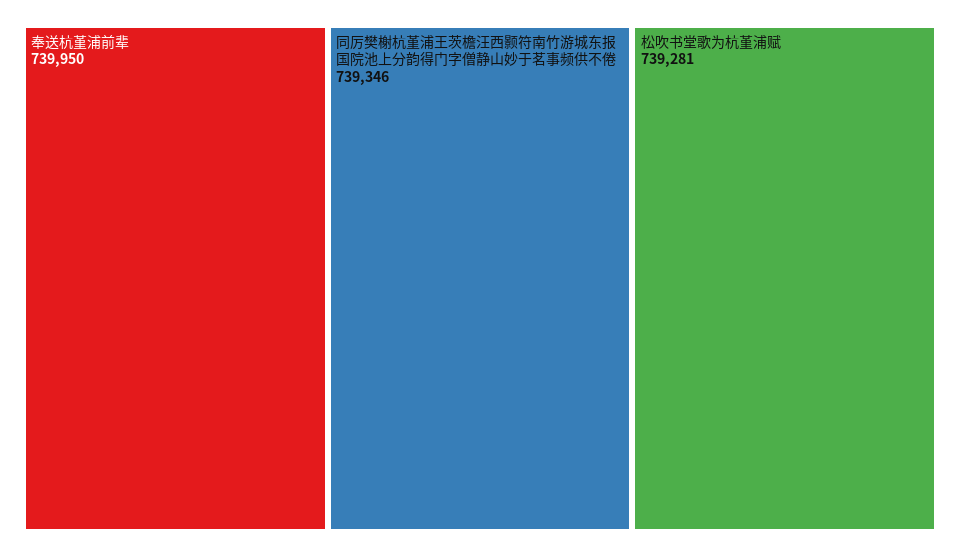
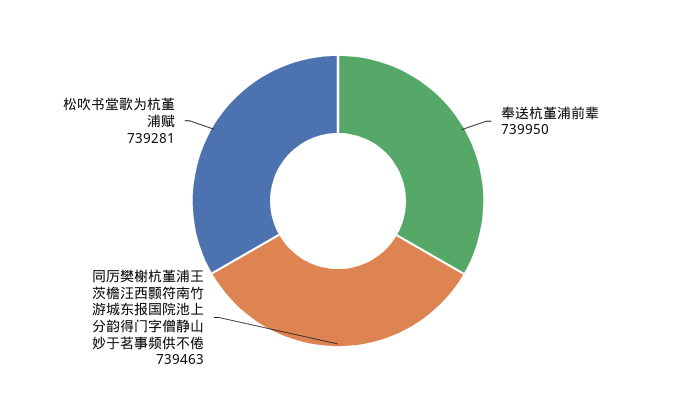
  {
    "奉送杭堇浦前辈": 739950,
-   "同厉樊榭杭堇浦王茨檐汪西颢符南竹游城东报国院池上分韵得门字僧静山妙于茗事频供不倦": 739346,
+   "同厉樊榭杭堇浦王茨檐汪西颢符南竹游城东报国院池上分韵得门字僧静山妙于茗事频供不倦": 739463,
    "松吹书堂歌为杭堇浦赋": 739281
  }

